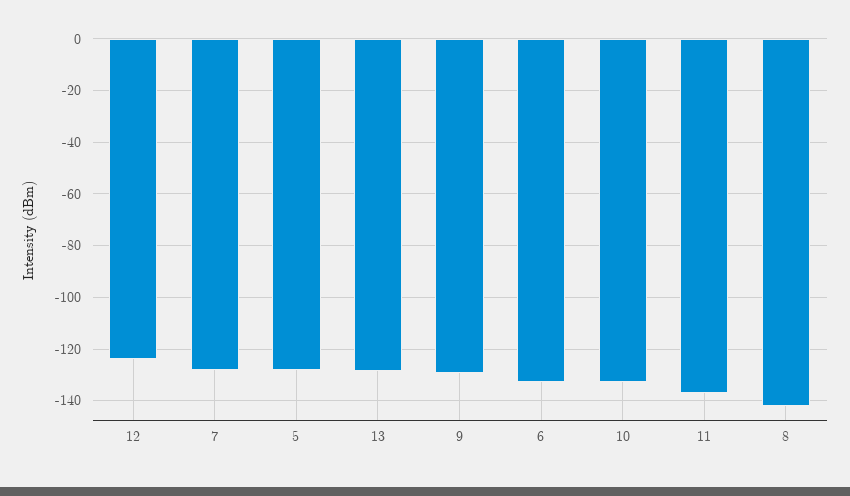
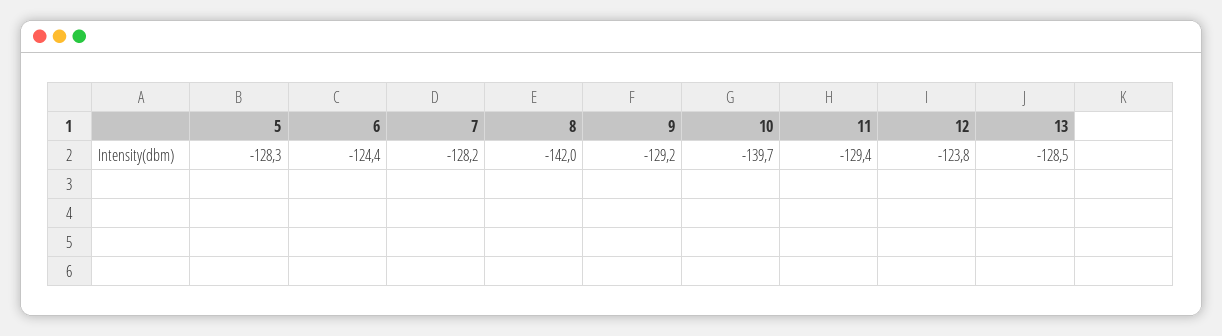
  {
    "12": -123.8,
    "7": -128.2,
    "5": -128.3,
    "13": -128.5,
    "9": -129.2,
-   "6": -132.5,
+   "6": -124.4,
-   "10": -132.5,
+   "10": -139.7,
-   "11": -137.5,
+   "11": -129.4,
    "8": -142
  }

